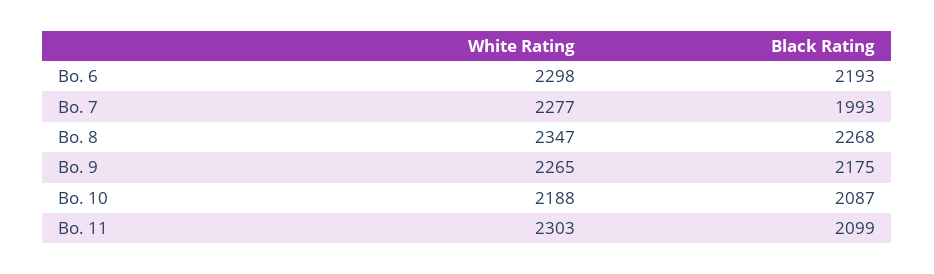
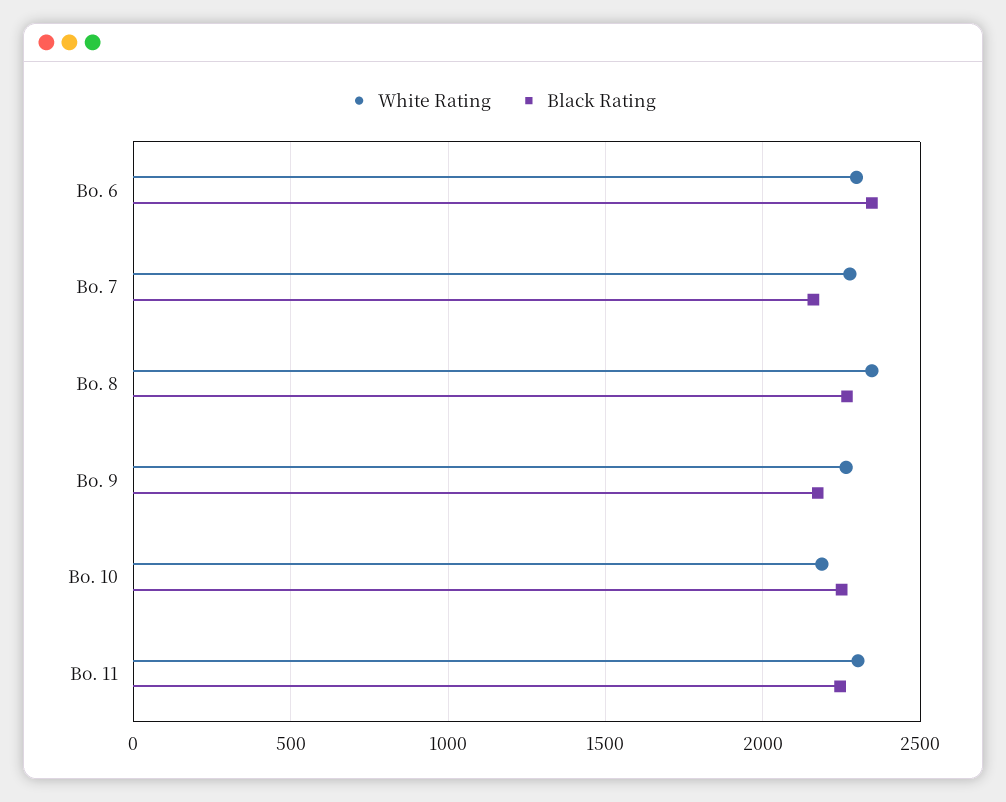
  {
    "White Rating": {
      "Bo. 6": 2298,
      "Bo. 7": 2277,
      "Bo. 8": 2347,
      "Bo. 9": 2265,
      "Bo. 10": 2188,
      "Bo. 11": 2303
    },
    "Black Rating": {
-     "Bo. 6": 2193,
+     "Bo. 6": 2350,
-     "Bo. 7": 1993,
+     "Bo. 7": 2150,
      "Bo. 8": 2268,
      "Bo. 9": 2175,
-     "Bo. 10": 2087,
+     "Bo. 10": 2250,
-     "Bo. 11": 2099
+     "Bo. 11": 2250
    }
  }

